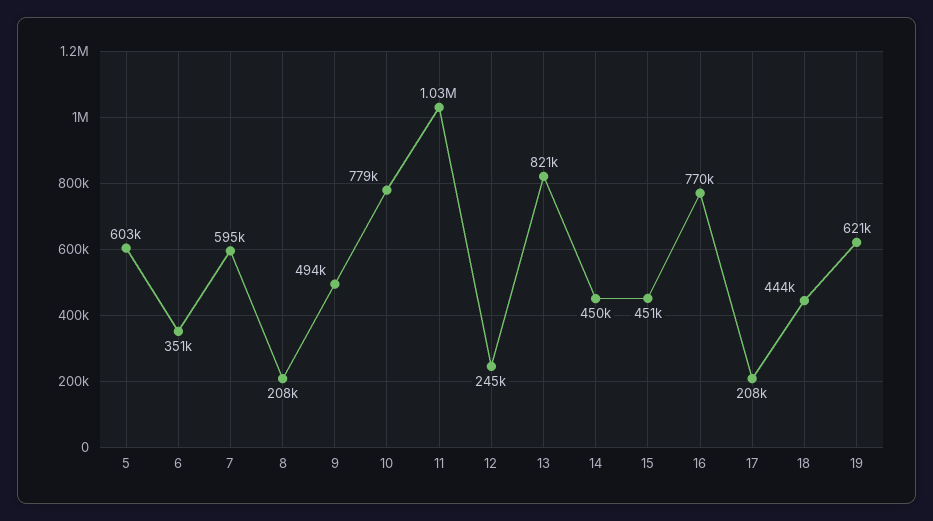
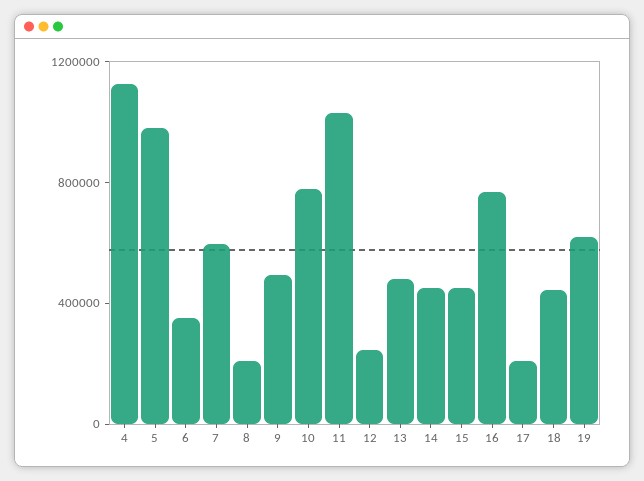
  {
-   "5": 603000,
+   "5": 1000000,
    "6": 351000,
    "7": 595000,
    "8": 208000,
    "9": 494000,
    "10": 779000,
    "11": 1030000,
    "12": 245000,
-   "13": 821000,
+   "13": 500000,
    "14": 450000,
    "15": 451000,
    "16": 770000,
    "17": 208000,
    "18": 444000,
-   "19": 621000
+   "19": 621000,
+   "4": 1100000
  }

